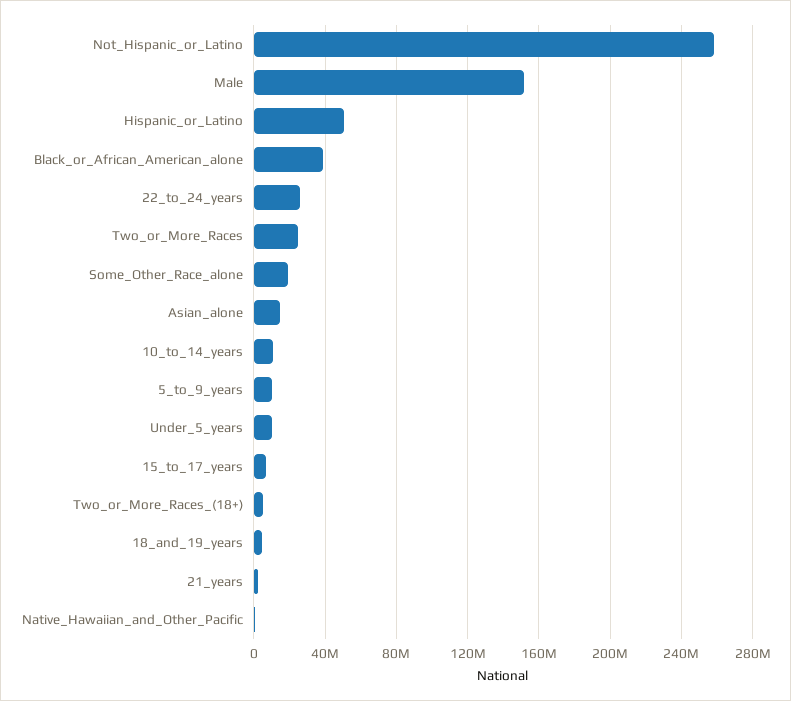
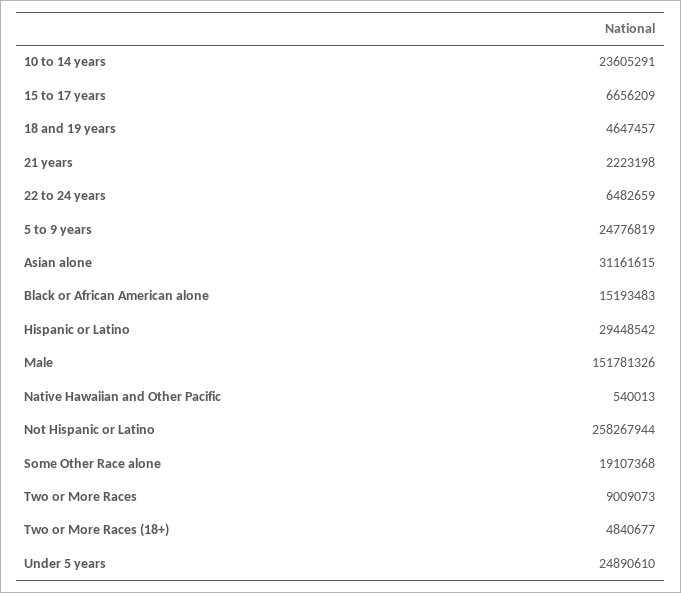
  {
    "Not_Hispanic_or_Latino": 258267944,
    "Male": 151781326,
-   "Hispanic_or_Latino": 50000000,
+   "Hispanic_or_Latino": 29448542,
-   "Black_or_African_American_alone": 40000000,
+   "Black_or_African_American_alone": 15193483,
-   "22_to_24_years": 25000000,
+   "22_to_24_years": 6482659,
-   "Two_or_More_Races": 25000000,
+   "Two_or_More_Races": 9009073,
    "Some_Other_Race_alone": 19107368,
-   "Asian_alone": 15000000,
+   "Asian_alone": 31161615,
-   "10_to_14_years": 10000000,
+   "10_to_14_years": 23605291,
-   "5_to_9_years": 10000000,
+   "5_to_9_years": 24776819,
-   "Under_5_years": 10000000,
+   "Under_5_years": 24890610,
    "15_to_17_years": 6656209,
    "Two_or_More_Races_(18+)": 4840677,
    "18_and_19_years": 4647457,
    "21_years": 2223198,
    "Native_Hawaiian_and_Other_Pacific": 540013
  }

